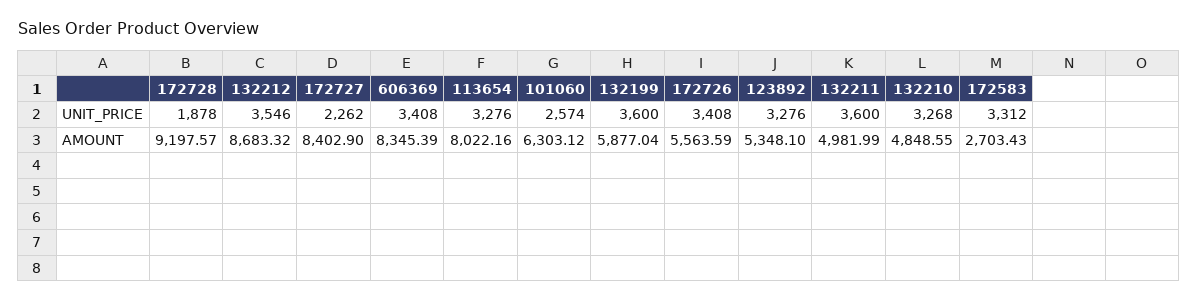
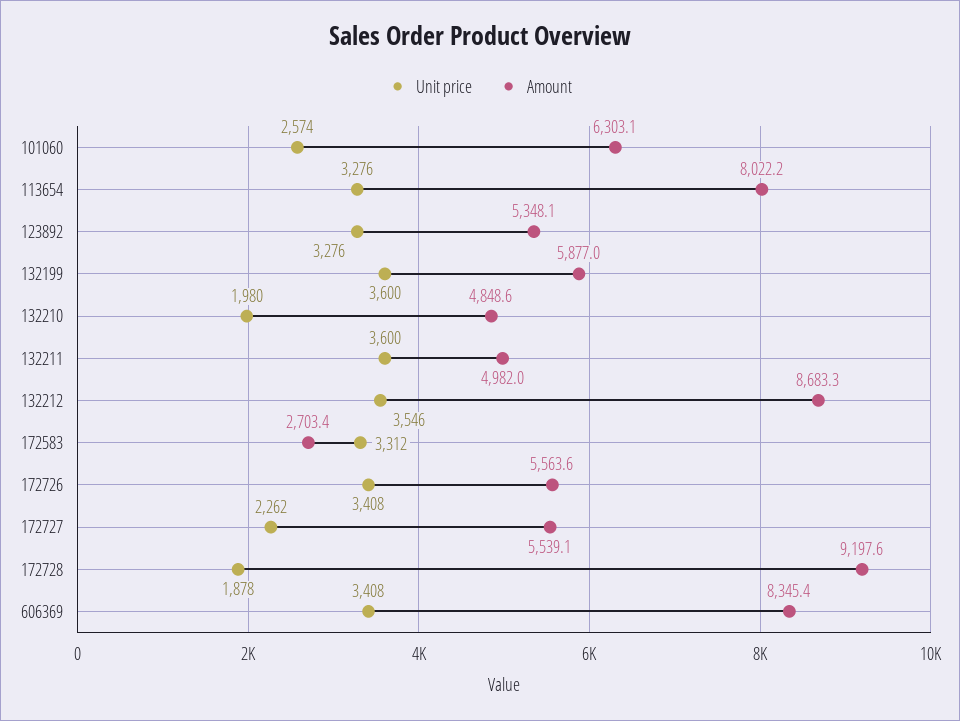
  {
    "UNIT_PRICE": {
      "172728": 1878,
      "132212": 3546,
      "172727": 2262,
      "606369": 3408,
      "113654": 3276,
      "101060": 2574,
      "132199": 3600,
      "172726": 3408,
      "123892": 3276,
      "132211": 3600,
-     "132210": 3268,
+     "132210": 1980,
      "172583": 3312
    },
    "AMOUNT": {
      "172728": 9197.57,
      "132212": 8683.32,
-     "172727": 8402.9,
+     "172727": 5539.1,
      "606369": 8345.39,
      "113654": 8022.16,
      "101060": 6303.12,
      "132199": 5877.04,
      "172726": 5563.59,
      "123892": 5348.1,
      "132211": 4981.99,
      "132210": 4848.55,
      "172583": 2703.43
    }
  }

